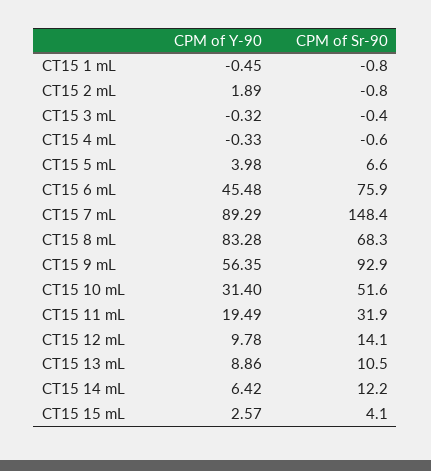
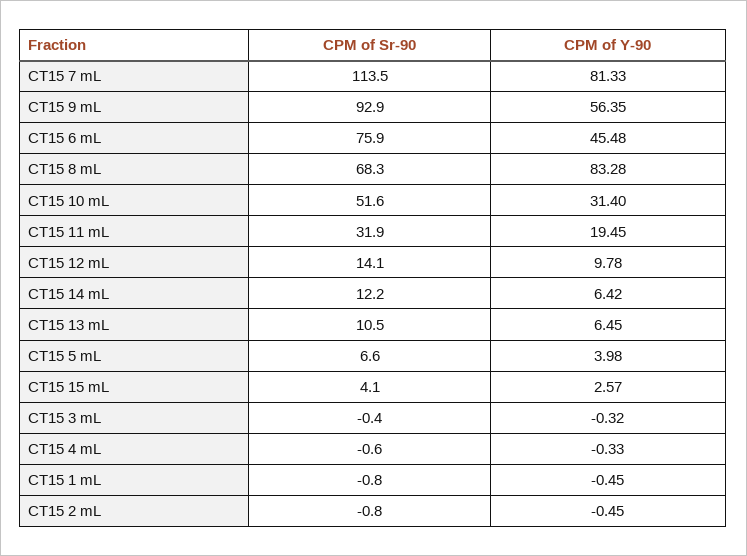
  {
    "CPM of Y-90": {
      "CT15 1 mL": -0.45,
-     "CT15 2 mL": 1.89,
+     "CT15 2 mL": -0.45,
      "CT15 3 mL": -0.32,
      "CT15 4 mL": -0.33,
      "CT15 5 mL": 3.98,
      "CT15 6 mL": 45.48,
-     "CT15 7 mL": 89.29,
+     "CT15 7 mL": 81.33,
      "CT15 8 mL": 83.28,
      "CT15 9 mL": 56.35,
      "CT15 10 mL": 31.4,
-     "CT15 11 mL": 19.49,
+     "CT15 11 mL": 19.45,
      "CT15 12 mL": 9.78,
-     "CT15 13 mL": 8.86,
+     "CT15 13 mL": 6.45,
      "CT15 14 mL": 6.42,
      "CT15 15 mL": 2.57
    },
    "CPM of Sr-90": {
      "CT15 1 mL": -0.8,
      "CT15 2 mL": -0.8,
      "CT15 3 mL": -0.4,
      "CT15 4 mL": -0.6,
      "CT15 5 mL": 6.6,
      "CT15 6 mL": 75.9,
-     "CT15 7 mL": 148.4,
+     "CT15 7 mL": 113.5,
      "CT15 8 mL": 68.3,
      "CT15 9 mL": 92.9,
      "CT15 10 mL": 51.6,
      "CT15 11 mL": 31.9,
      "CT15 12 mL": 14.1,
      "CT15 13 mL": 10.5,
      "CT15 14 mL": 12.2,
      "CT15 15 mL": 4.1
    }
  }

